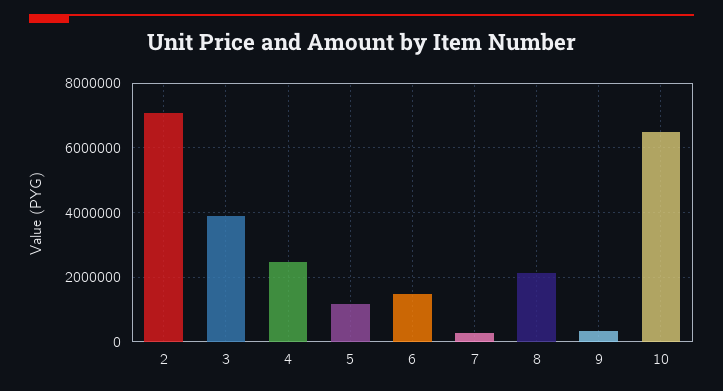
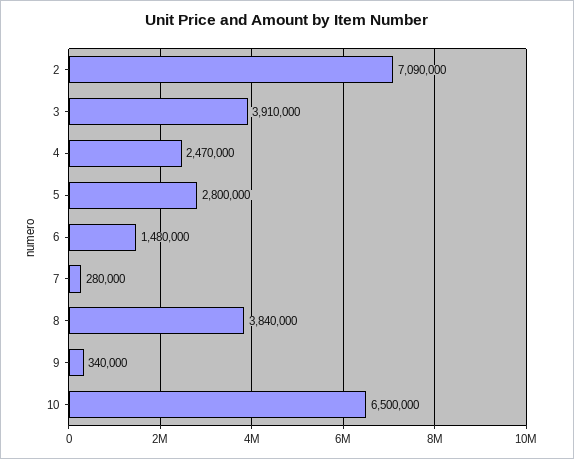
  {
    "2": 7090000,
    "3": 3910000,
    "4": 2470000,
-   "5": 1200000,
+   "5": 2800000,
    "6": 1480000,
    "7": 280000,
-   "8": 2200000,
+   "8": 3840000,
    "9": 340000,
    "10": 6500000
  }

